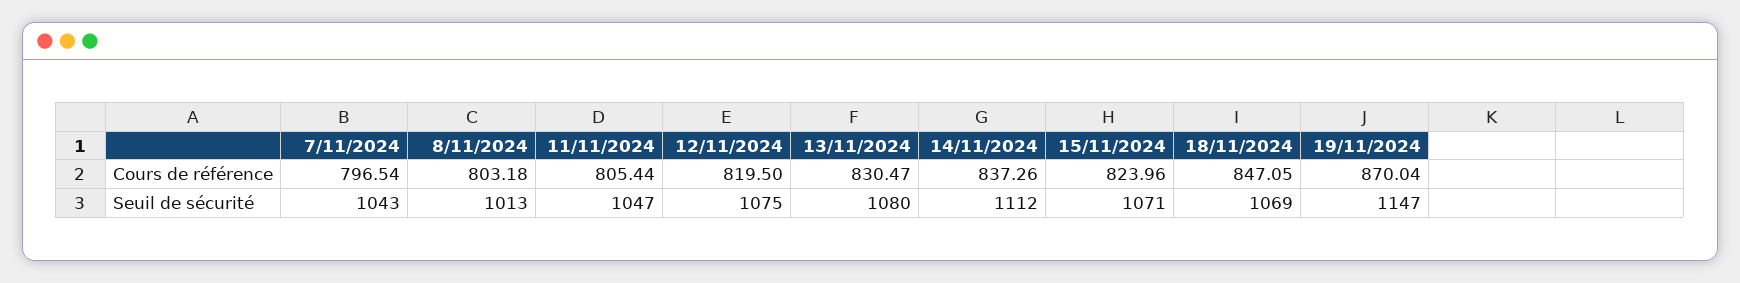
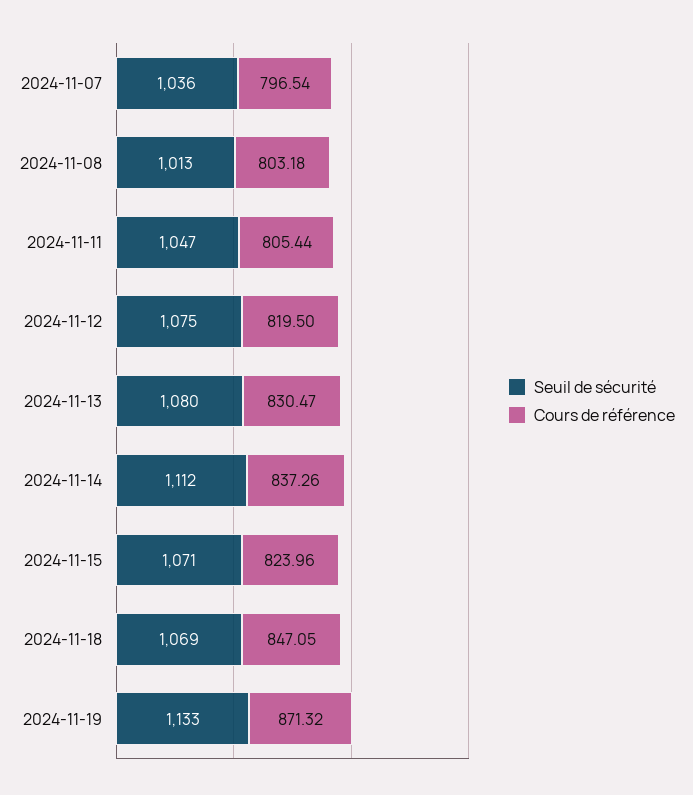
  {
    "Cours de référence": {
      "7/11/2024": 796.54,
      "8/11/2024": 803.18,
      "11/11/2024": 805.44,
      "12/11/2024": 819.5,
      "13/11/2024": 830.47,
      "14/11/2024": 837.26,
      "15/11/2024": 823.96,
      "18/11/2024": 847.05,
-     "19/11/2024": 870.04
+     "19/11/2024": 871.32
    },
    "Seuil de sécurité": {
-     "7/11/2024": 1043,
+     "7/11/2024": 1036,
      "8/11/2024": 1013,
      "11/11/2024": 1047,
      "12/11/2024": 1075,
      "13/11/2024": 1080,
      "14/11/2024": 1112,
      "15/11/2024": 1071,
      "18/11/2024": 1069,
-     "19/11/2024": 1147
+     "19/11/2024": 1133
    }
  }

